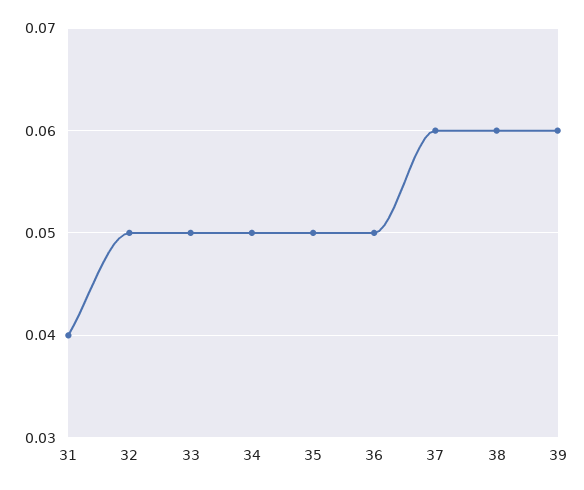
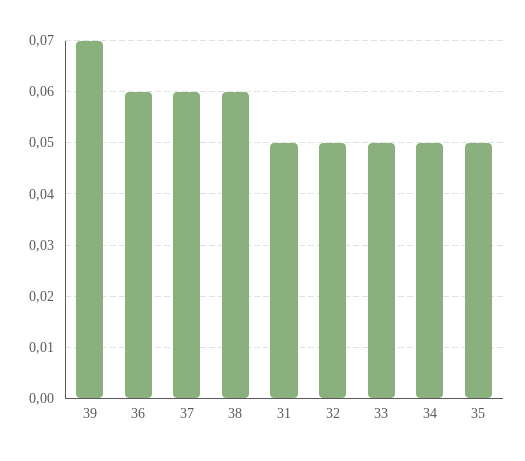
  {
-   "31": 0.04,
+   "31": 0.05,
    "32": 0.05,
    "33": 0.05,
    "34": 0.05,
    "35": 0.05,
-   "36": 0.05,
+   "36": 0.06,
    "37": 0.06,
    "38": 0.06,
-   "39": 0.06
+   "39": 0.07
  }

